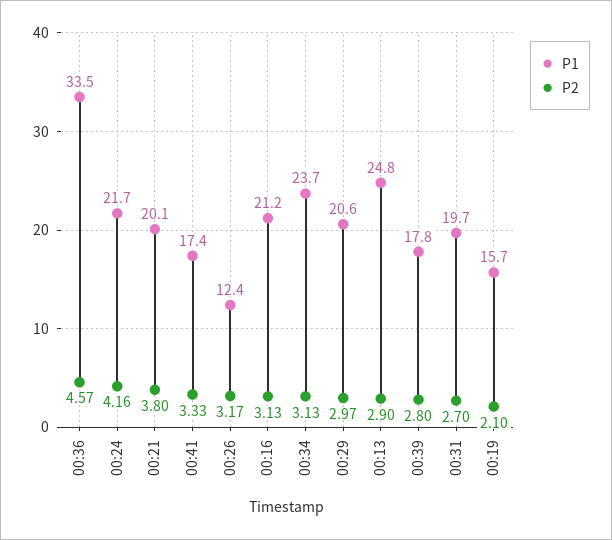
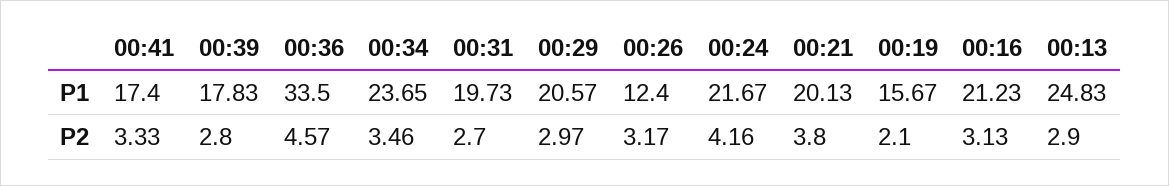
  {
    "P1": {
      "00:36": 33.5,
      "00:24": 21.67,
      "00:21": 20.13,
      "00:41": 17.4,
      "00:26": 12.4,
      "00:16": 21.23,
      "00:34": 23.65,
      "00:29": 20.57,
      "00:13": 24.83,
      "00:39": 17.83,
      "00:31": 19.73,
      "00:19": 15.67
    },
    "P2": {
      "00:36": 4.57,
      "00:24": 4.16,
      "00:21": 3.8,
      "00:41": 3.33,
      "00:26": 3.17,
      "00:16": 3.13,
-     "00:34": 3.13,
+     "00:34": 3.46,
      "00:29": 2.97,
      "00:13": 2.9,
      "00:39": 2.8,
      "00:31": 2.7,
      "00:19": 2.1
    }
  }

